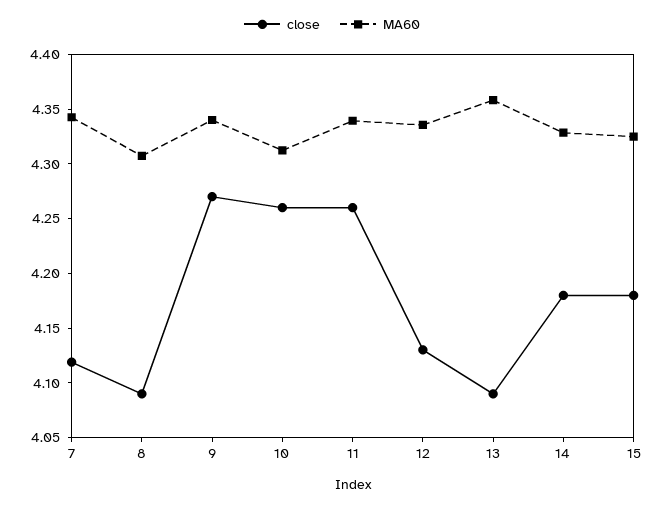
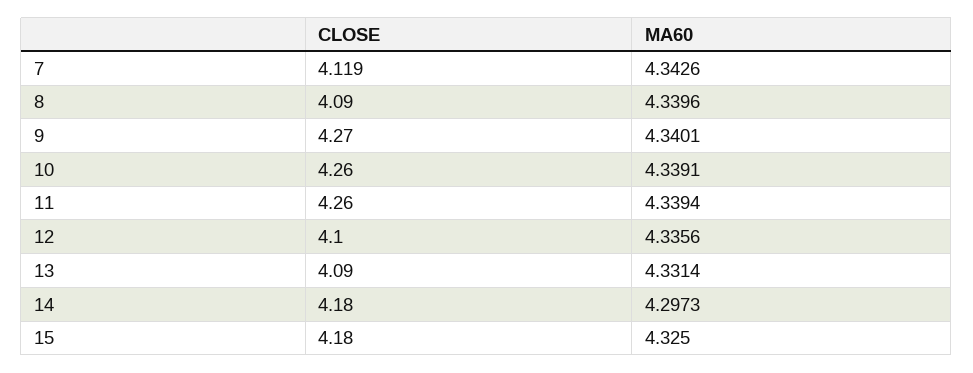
  {
    "close": {
      "7": 4.119,
      "8": 4.09,
      "9": 4.27,
      "10": 4.26,
      "11": 4.26,
-     "12": 4.13,
+     "12": 4.1,
      "13": 4.09,
      "14": 4.18,
      "15": 4.18
    },
    "MA60": {
      "7": 4.3426,
-     "8": 4.31,
+     "8": 4.3396,
      "9": 4.3401,
-     "10": 4.31,
+     "10": 4.3391,
      "11": 4.3394,
      "12": 4.3356,
-     "13": 4.36,
+     "13": 4.3314,
-     "14": 4.33,
+     "14": 4.2973,
      "15": 4.325
    }
  }

